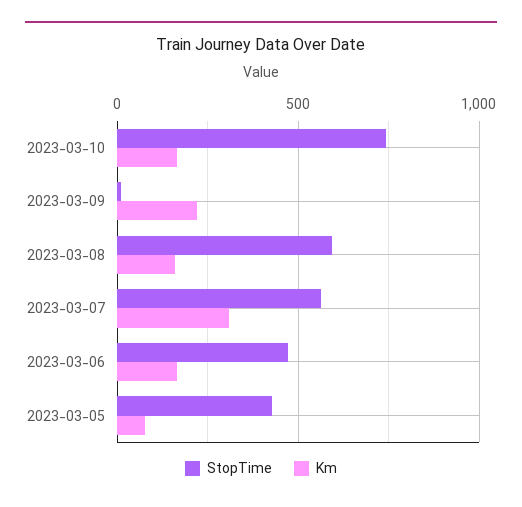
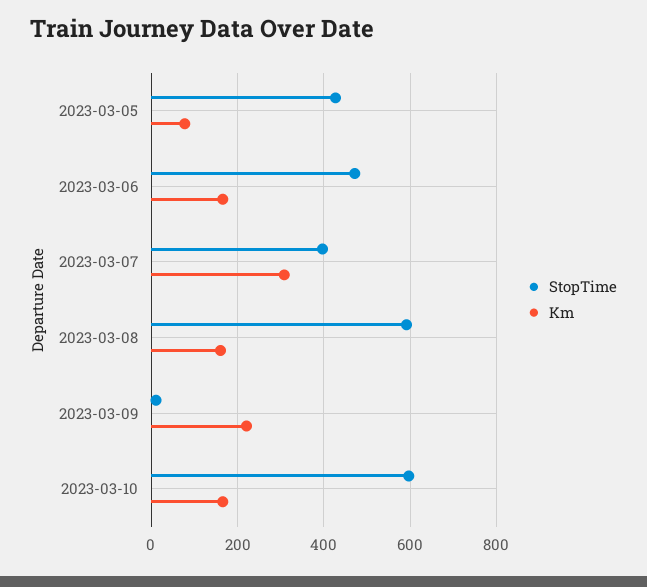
  {
    "StopTime": {
-     "2023-03-10": 750,
+     "2023-03-10": 600,
      "2023-03-09": 20,
      "2023-03-08": 600,
-     "2023-03-07": 550,
+     "2023-03-07": 400,
      "2023-03-06": 480,
      "2023-03-05": 420
    },
    "Km": {
      "2023-03-10": 160,
      "2023-03-09": 220,
      "2023-03-08": 160,
      "2023-03-07": 300,
      "2023-03-06": 160,
      "2023-03-05": 80
    }
  }

